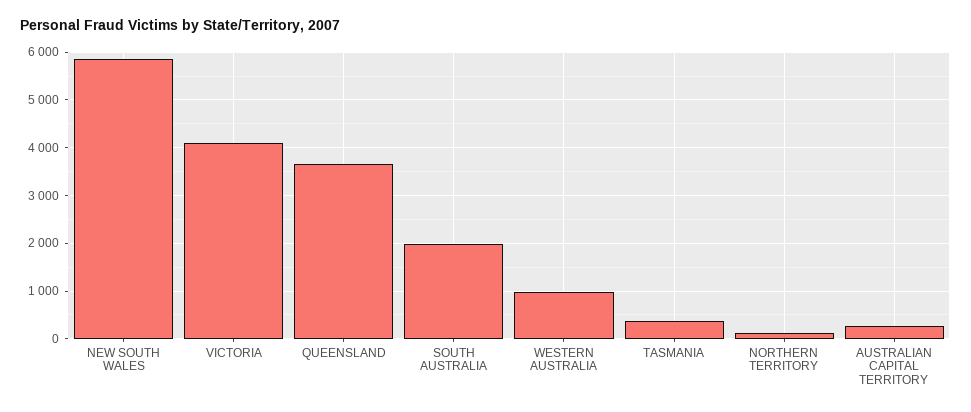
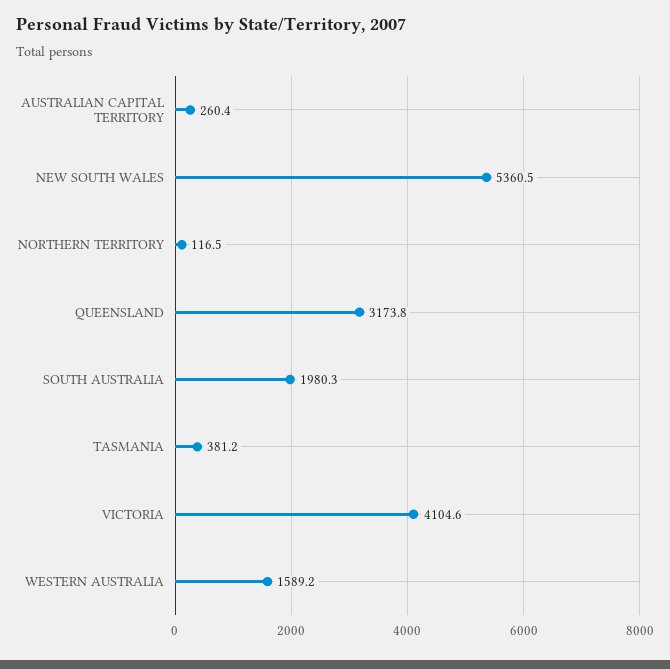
  {
-   "NEW SOUTH WALES": 5800,
+   "NEW SOUTH WALES": 5360.5,
    "VICTORIA": 4104.6,
-   "QUEENSLAND": 3600,
+   "QUEENSLAND": 3173.8,
    "SOUTH AUSTRALIA": 1980.3,
-   "WESTERN AUSTRALIA": 1000,
+   "WESTERN AUSTRALIA": 1589.2,
    "TASMANIA": 381.2,
    "NORTHERN TERRITORY": 116.5,
    "AUSTRALIAN CAPITAL TERRITORY": 260.4
  }

